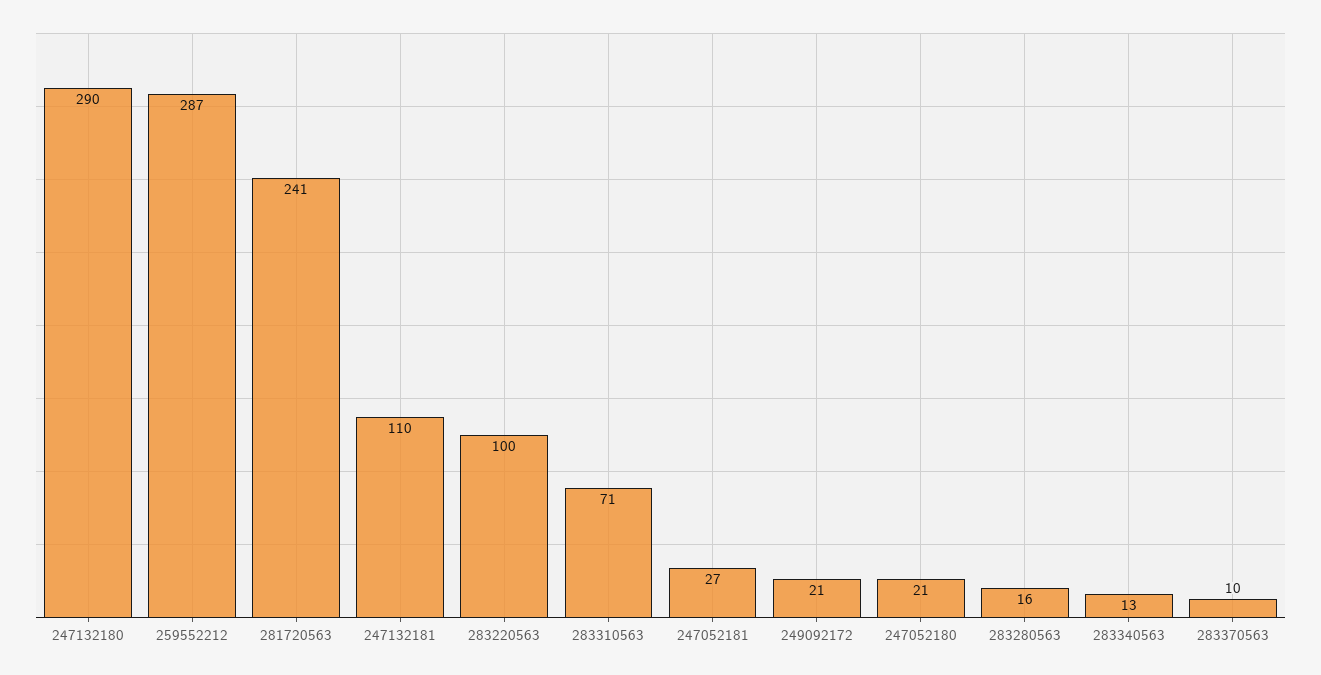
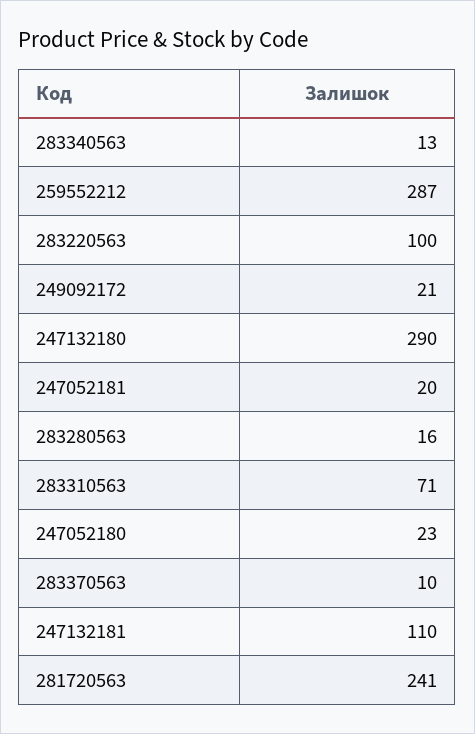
  {
    "247132180": 290,
    "259552212": 287,
    "281720563": 241,
    "247132181": 110,
    "283220563": 100,
    "283310563": 71,
-   "247052181": 27,
+   "247052181": 20,
    "249092172": 21,
-   "247052180": 21,
+   "247052180": 23,
    "283280563": 16,
    "283340563": 13,
    "283370563": 10
  }

